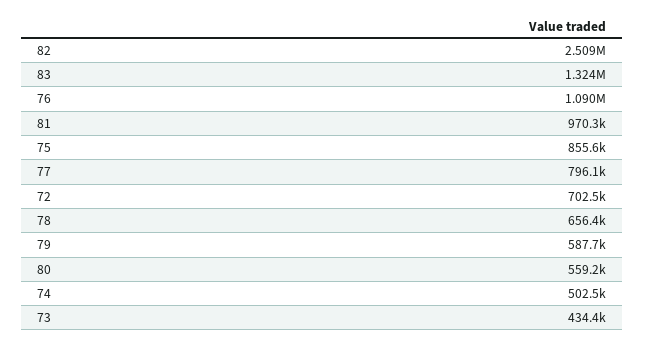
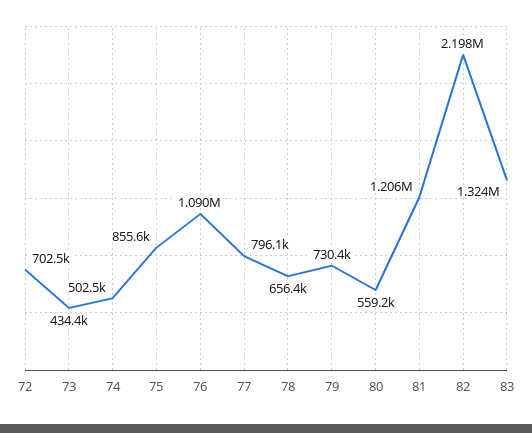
  {
-   "82": 2509000,
+   "82": 2198000,
    "83": 1324000,
    "76": 1090000,
-   "81": 970300,
+   "81": 1206000,
    "75": 855600,
    "77": 796100,
    "72": 702500,
    "78": 656400,
-   "79": 587700,
+   "79": 730400,
    "80": 559200,
    "74": 502500,
    "73": 434400
  }

